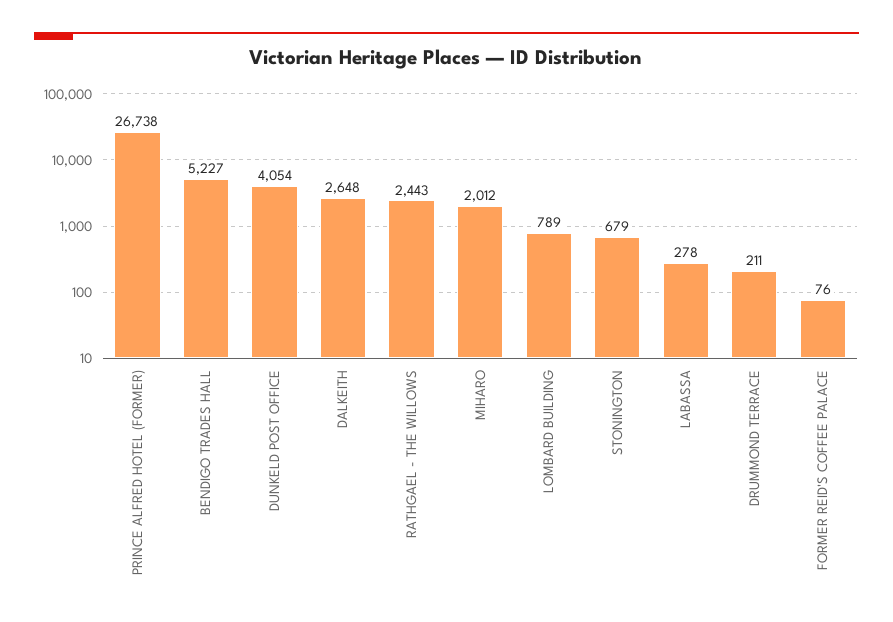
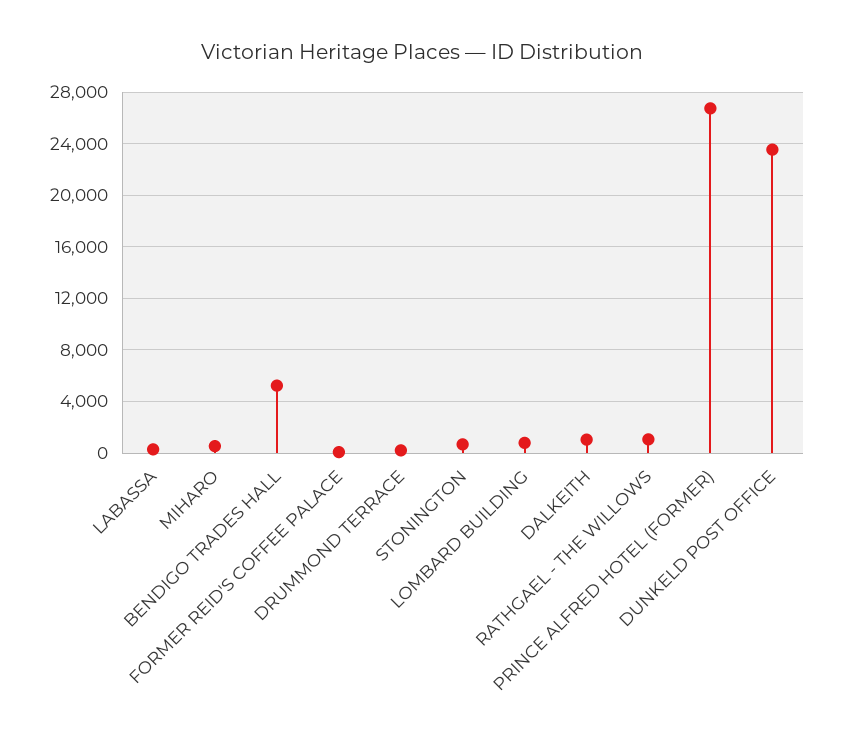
  {
    "PRINCE ALFRED HOTEL (FORMER)": 26738,
    "BENDIGO TRADES HALL": 5227,
-   "DUNKELD POST OFFICE": 4054,
+   "DUNKELD POST OFFICE": 23500,
-   "DALKEITH": 2648,
+   "DALKEITH": 1000,
-   "RATHGAEL - THE WILLOWS": 2443,
+   "RATHGAEL - THE WILLOWS": 1000,
-   "MIHARO": 2012,
+   "MIHARO": 500,
    "LOMBARD BUILDING": 789,
    "STONINGTON": 679,
    "LABASSA": 278,
    "DRUMMOND TERRACE": 211,
    "FORMER REID'S COFFEE PALACE": 76
  }

